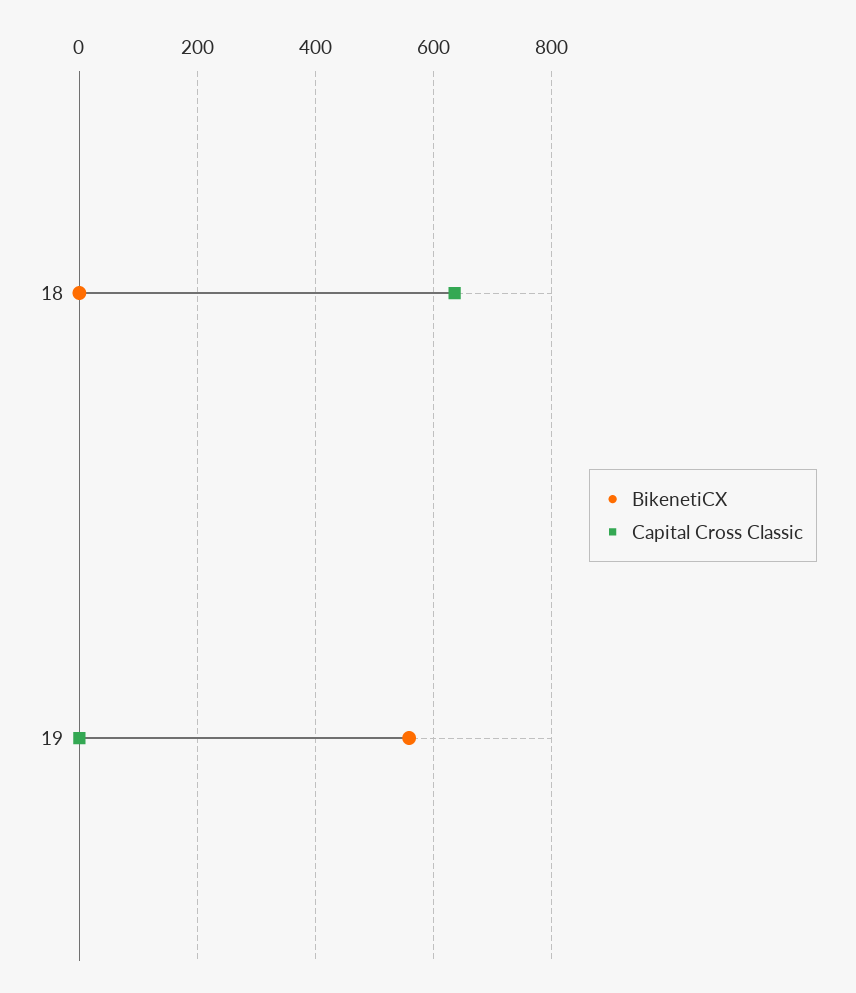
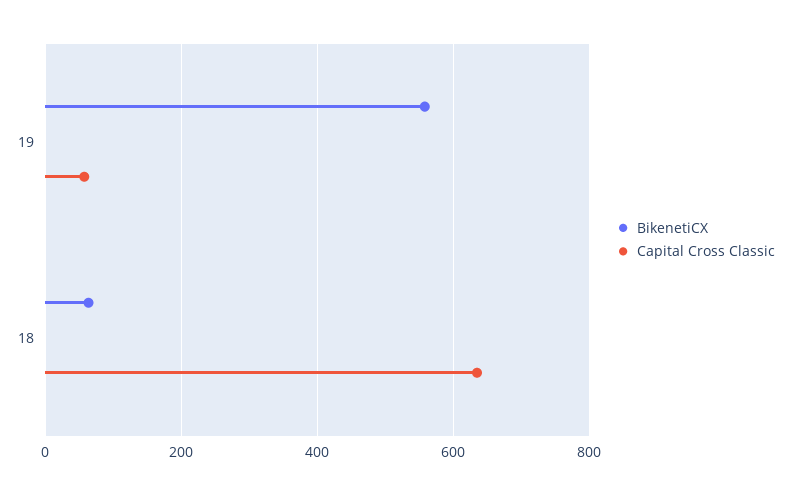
  {
    "BikenetiCX": {
-     "18": 0,
+     "18": 60,
      "19": 560
    },
    "Capital Cross Classic": {
      "18": 640,
-     "19": 0
+     "19": 60
    }
  }

